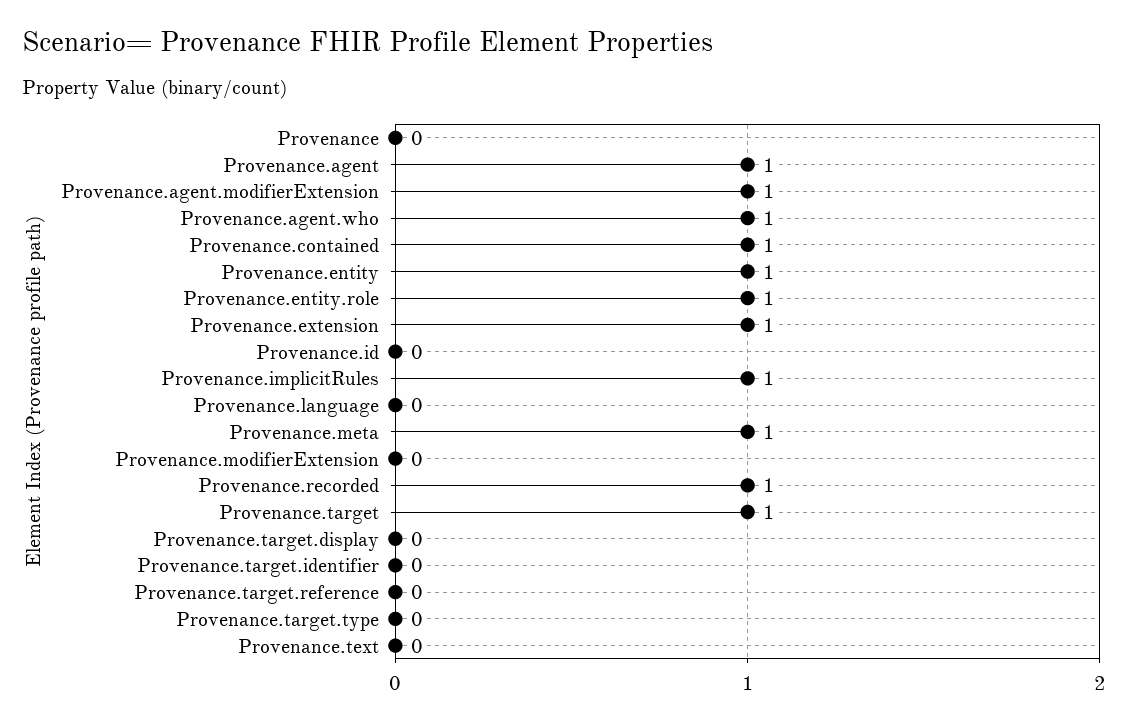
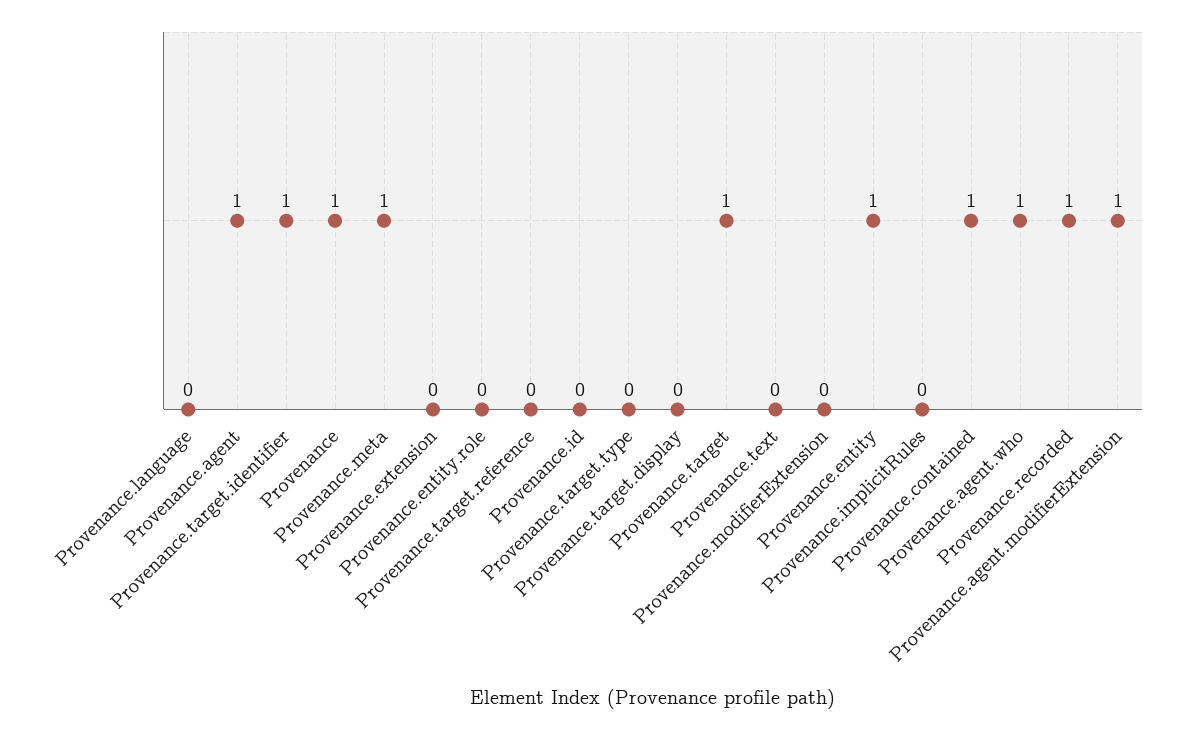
  {
-   "Provenance": 0,
+   "Provenance": 1,
    "Provenance.agent": 1,
    "Provenance.agent.modifierExtension": 1,
    "Provenance.agent.who": 1,
    "Provenance.contained": 1,
    "Provenance.entity": 1,
-   "Provenance.entity.role": 1,
+   "Provenance.entity.role": 0,
-   "Provenance.extension": 1,
+   "Provenance.extension": 0,
    "Provenance.id": 0,
-   "Provenance.implicitRules": 1,
+   "Provenance.implicitRules": 0,
    "Provenance.language": 0,
    "Provenance.meta": 1,
    "Provenance.modifierExtension": 0,
    "Provenance.recorded": 1,
    "Provenance.target": 1,
    "Provenance.target.display": 0,
-   "Provenance.target.identifier": 0,
+   "Provenance.target.identifier": 1,
    "Provenance.target.reference": 0,
    "Provenance.target.type": 0,
    "Provenance.text": 0
  }

